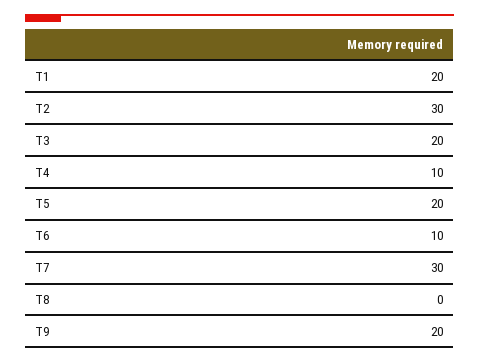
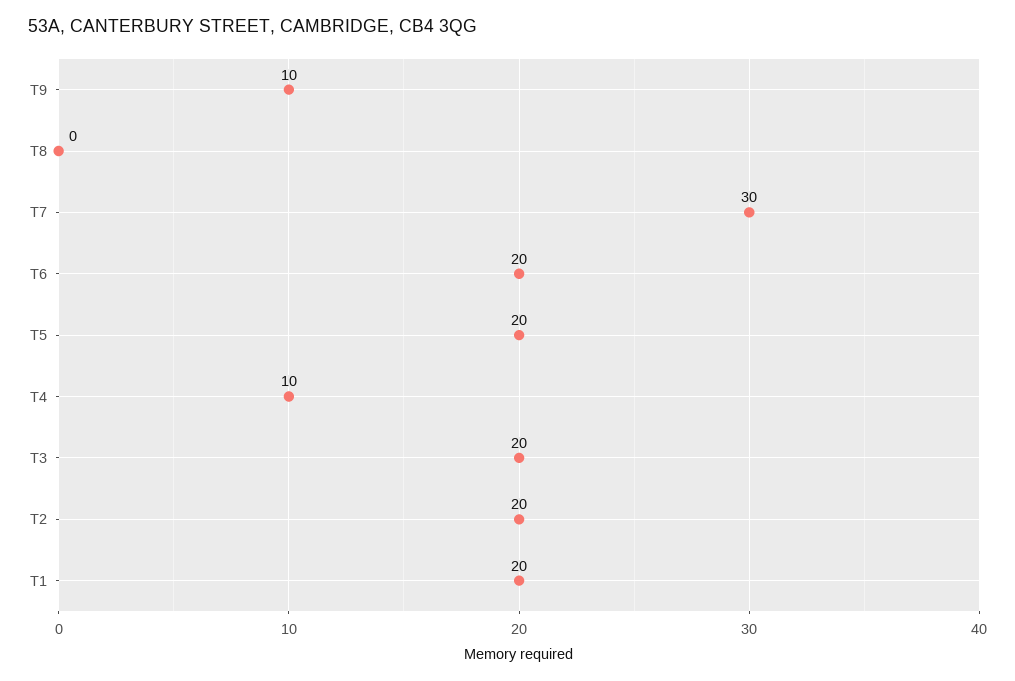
  {
    "T1": 20,
-   "T2": 30,
+   "T2": 20,
    "T3": 20,
    "T4": 10,
    "T5": 20,
-   "T6": 10,
+   "T6": 20,
    "T7": 30,
    "T8": 0,
-   "T9": 20
+   "T9": 10
  }

